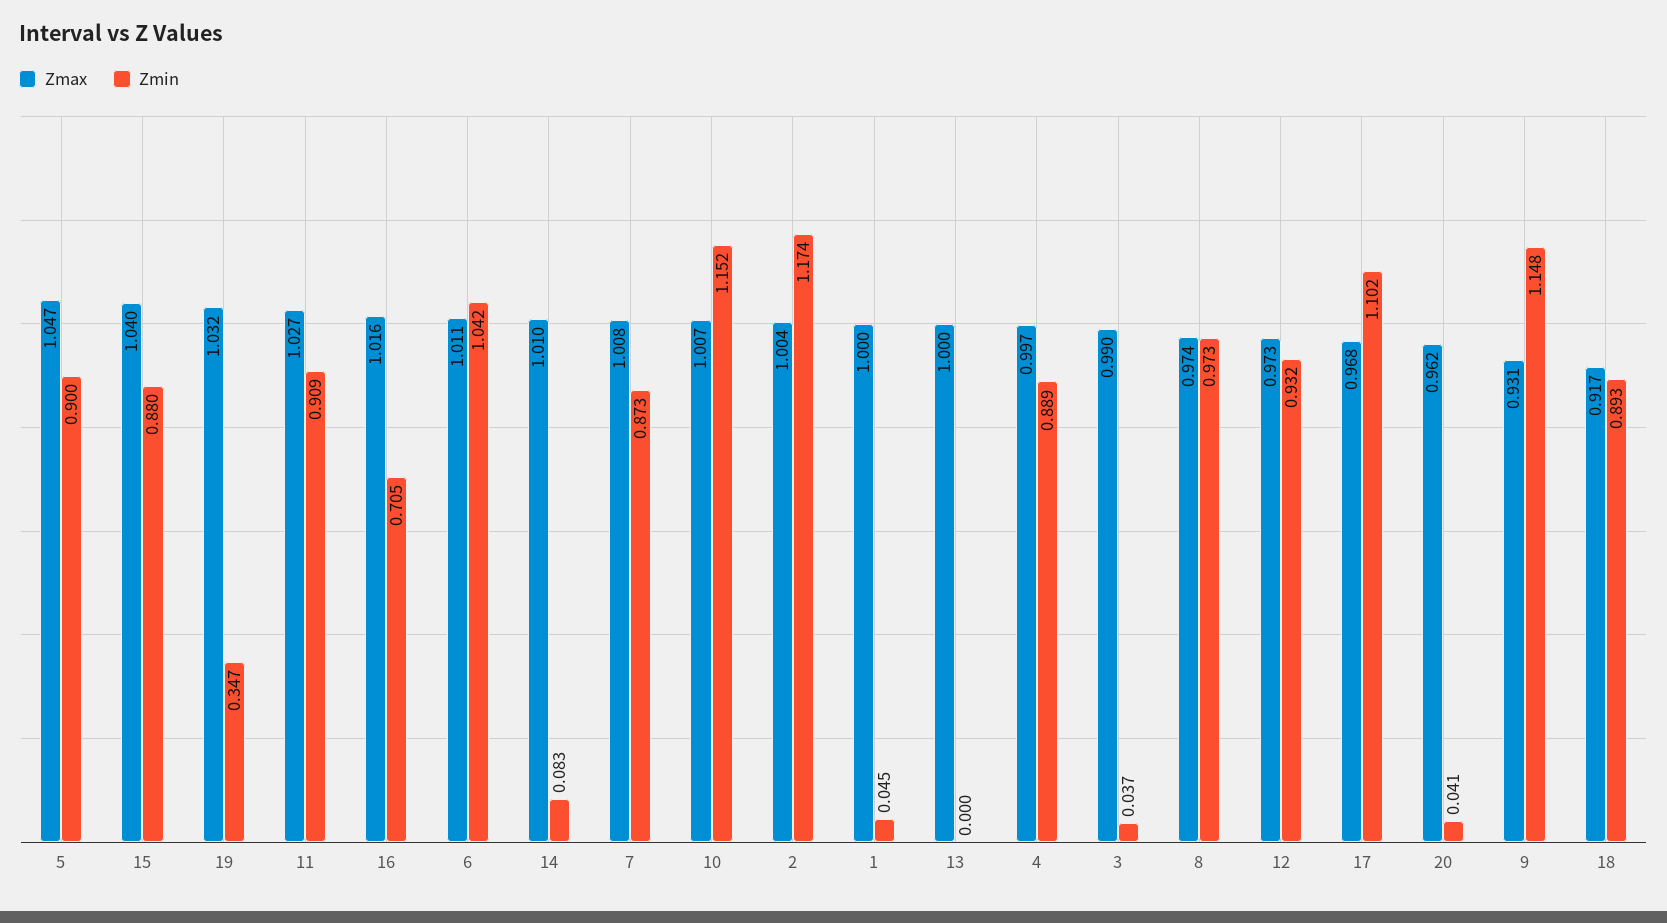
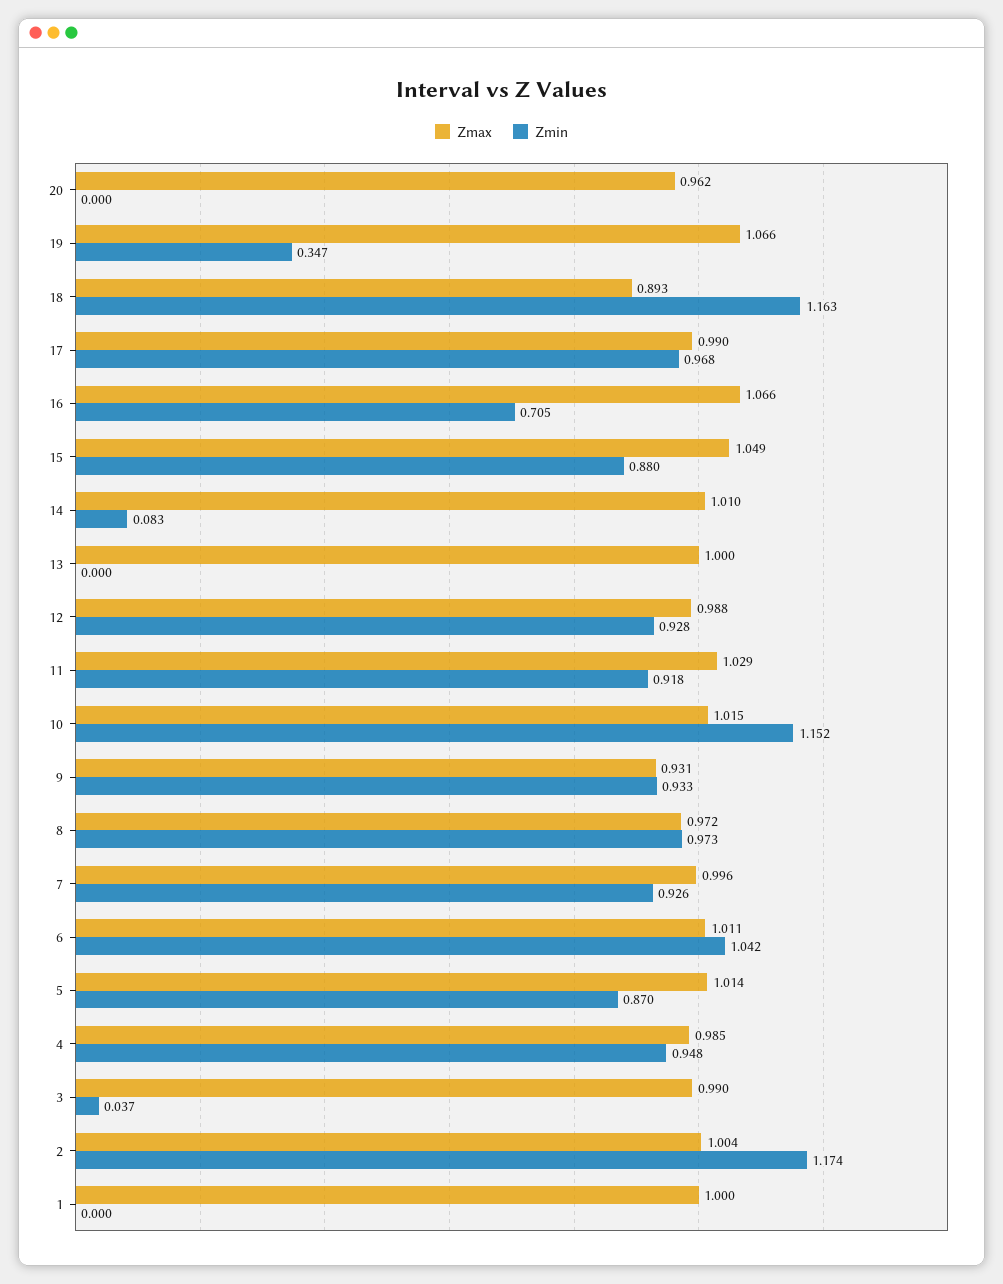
  {
    "Zmax": {
-     "5": 1.047,
+     "5": 1.014,
-     "15": 1.04,
+     "15": 1.049,
-     "19": 1.032,
+     "19": 1.066,
-     "11": 1.027,
+     "11": 1.029,
-     "16": 1.016,
+     "16": 1.066,
      "6": 1.011,
      "14": 1.01,
-     "7": 1.008,
+     "7": 0.996,
-     "10": 1.007,
+     "10": 1.015,
      "2": 1.004,
      "1": 1,
      "13": 1,
-     "4": 0.997,
+     "4": 0.985,
      "3": 0.99,
-     "8": 0.974,
+     "8": 0.972,
-     "12": 0.973,
+     "12": 0.988,
-     "17": 0.968,
+     "17": 0.99,
      "20": 0.962,
      "9": 0.931,
-     "18": 0.917
+     "18": 0.893
    },
    "Zmin": {
-     "5": 0.9,
+     "5": 0.87,
      "15": 0.88,
      "19": 0.347,
-     "11": 0.909,
+     "11": 0.918,
      "16": 0.705,
      "6": 1.042,
      "14": 0.083,
-     "7": 0.873,
+     "7": 0.926,
      "10": 1.152,
      "2": 1.174,
-     "1": 0.045,
+     "1": 0,
      "13": 0,
-     "4": 0.889,
+     "4": 0.948,
      "3": 0.037,
      "8": 0.973,
-     "12": 0.932,
+     "12": 0.928,
-     "17": 1.102,
+     "17": 0.968,
-     "20": 0.041,
+     "20": 0,
-     "9": 1.148,
+     "9": 0.933,
-     "18": 0.893
+     "18": 1.163
    }
  }

